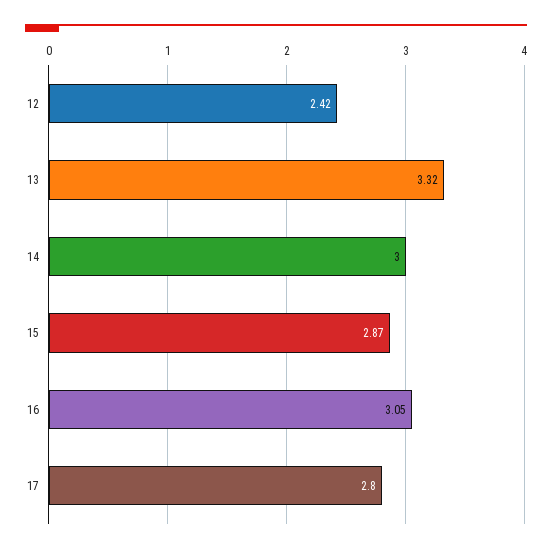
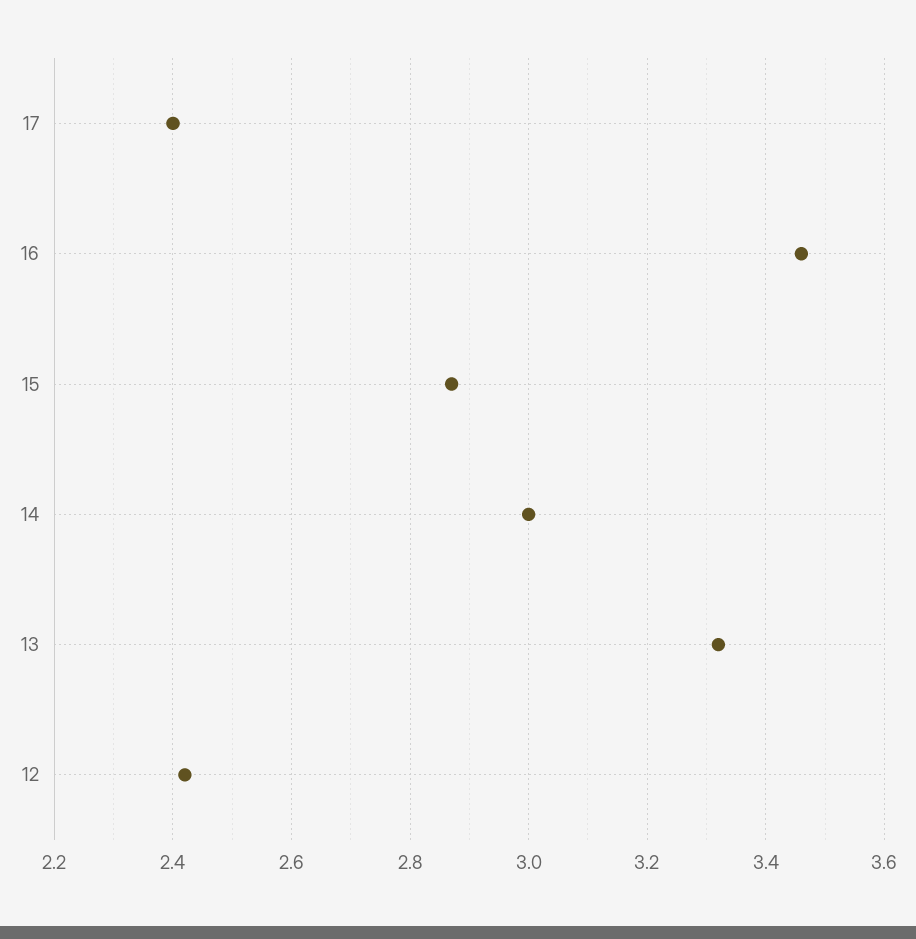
  {
    "12": 2.42,
    "13": 3.32,
    "14": 3,
    "15": 2.87,
-   "16": 3.05,
+   "16": 3.45,
-   "17": 2.8
+   "17": 2.4
  }

